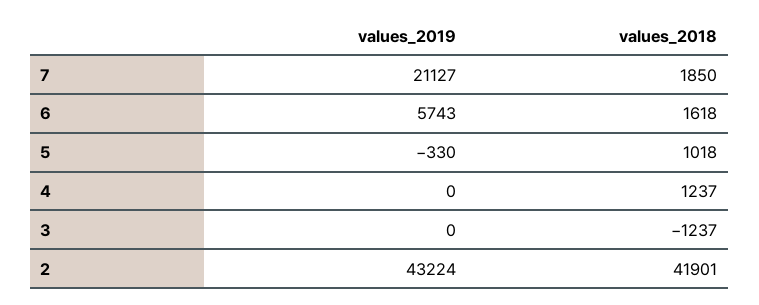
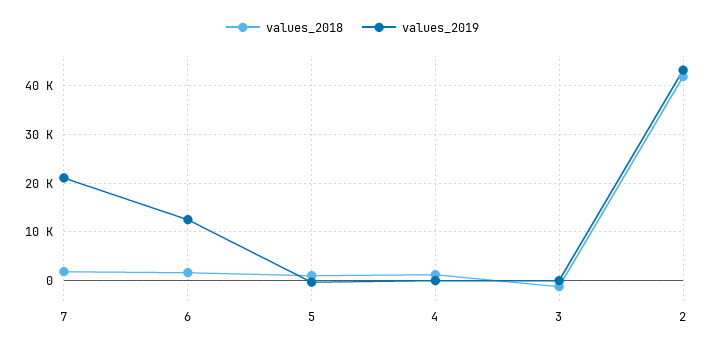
  {
    "values_2019": {
      "7": 21127,
-     "6": 5743,
+     "6": 12000,
      "5": -330,
      "4": 0,
      "3": 0,
      "2": 43224
    },
    "values_2018": {
      "7": 1850,
      "6": 1618,
      "5": 1018,
      "4": 1237,
      "3": -1237,
      "2": 41901
    }
  }

